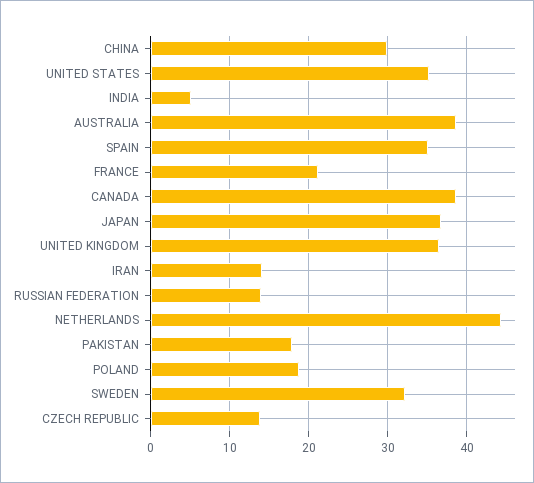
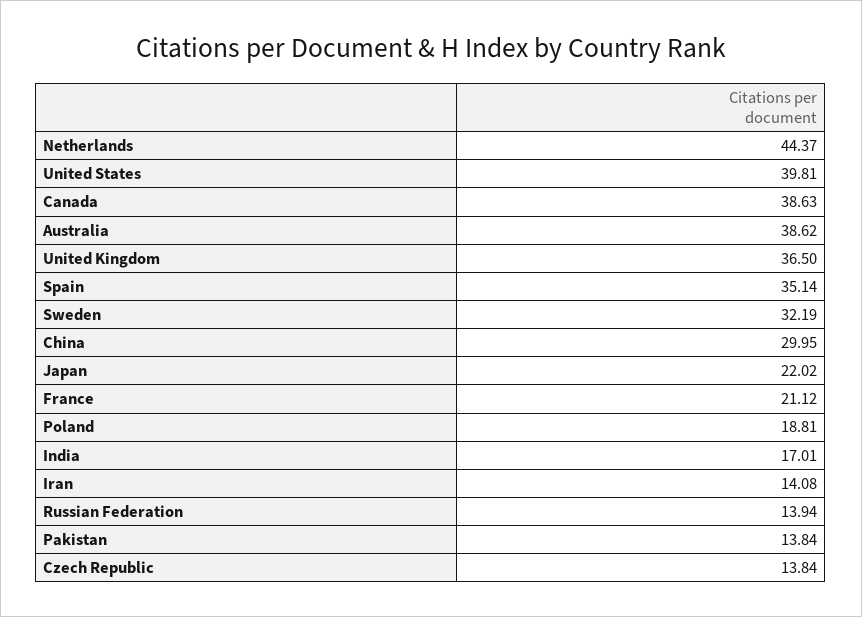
  {
    "CHINA": 29.95,
-   "UNITED STATES": 35,
+   "UNITED STATES": 39.81,
-   "INDIA": 5,
+   "INDIA": 17.01,
    "AUSTRALIA": 38.62,
    "SPAIN": 35.14,
    "FRANCE": 21.12,
    "CANADA": 38.63,
-   "JAPAN": 37,
+   "JAPAN": 22.02,
    "UNITED KINGDOM": 36.5,
    "IRAN": 14.08,
    "RUSSIAN FEDERATION": 13.94,
    "NETHERLANDS": 44.37,
-   "PAKISTAN": 18,
+   "PAKISTAN": 13.84,
    "POLAND": 18.81,
    "SWEDEN": 32.19,
    "CZECH REPUBLIC": 13.84
  }

